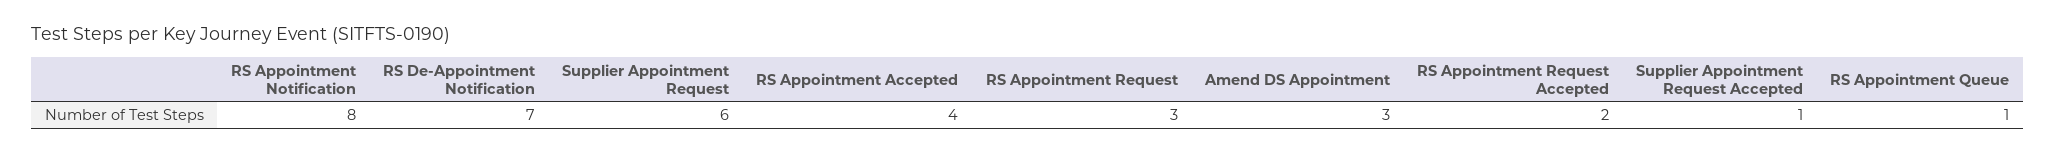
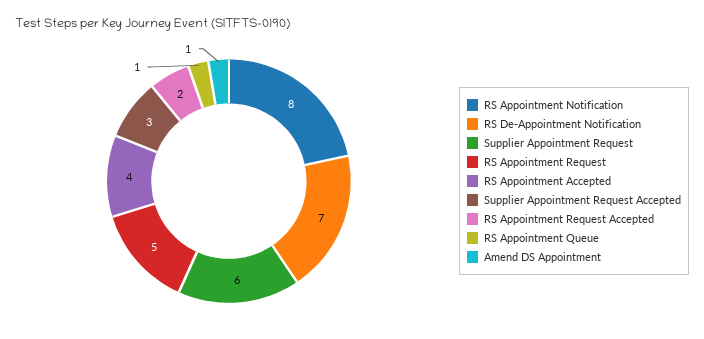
  {
    "RS Appointment Notification": 8,
    "RS De-Appointment Notification": 7,
    "Supplier Appointment Request": 6,
    "RS Appointment Accepted": 4,
-   "RS Appointment Request": 3,
+   "RS Appointment Request": 5,
-   "Amend DS Appointment": 3,
+   "Amend DS Appointment": 1,
    "RS Appointment Request Accepted": 2,
-   "Supplier Appointment Request Accepted": 1,
+   "Supplier Appointment Request Accepted": 3,
    "RS Appointment Queue": 1
  }

